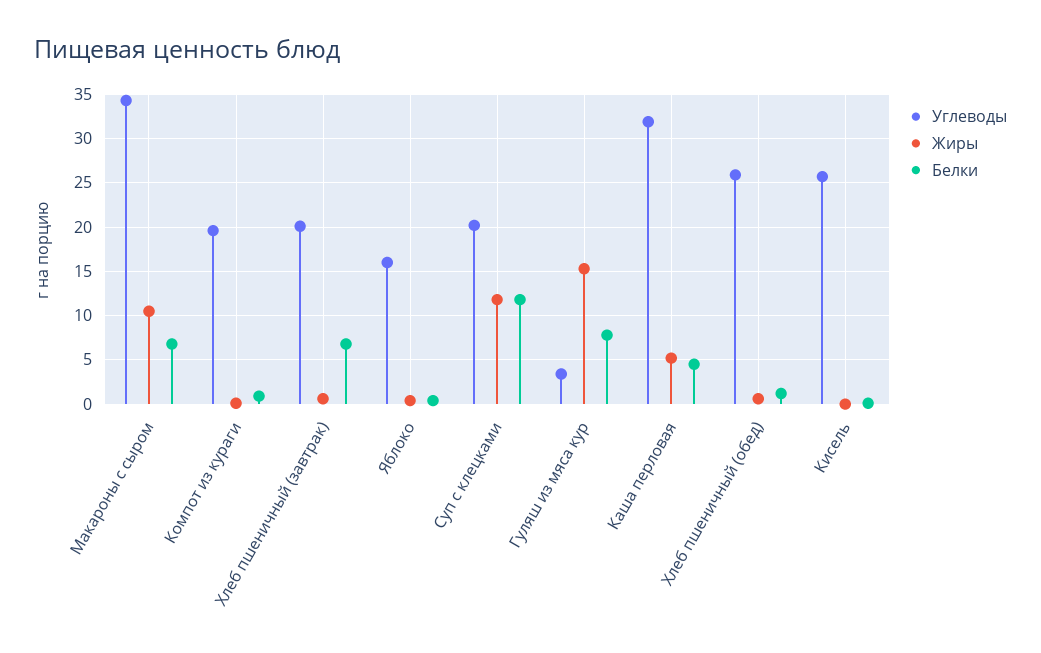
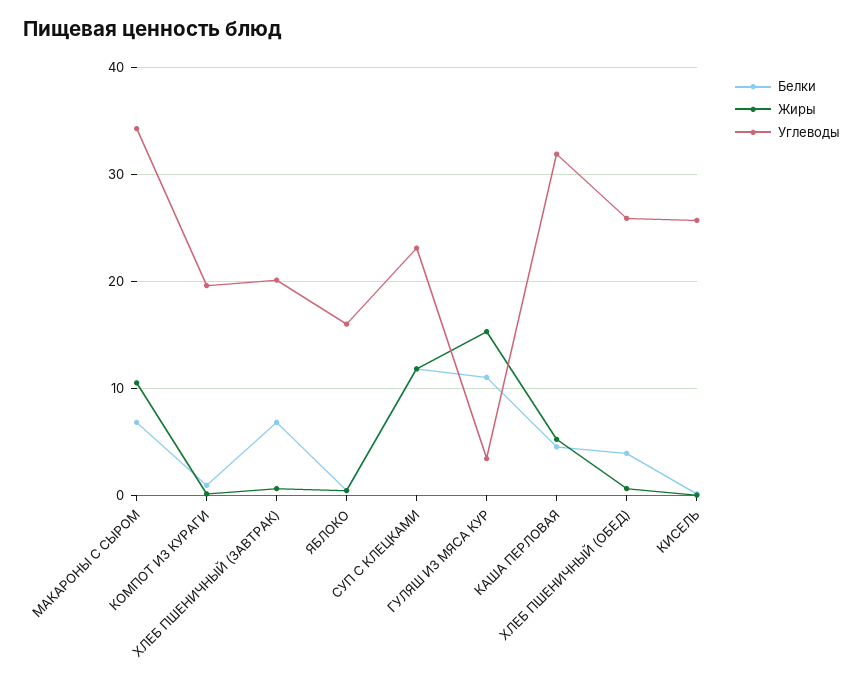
  {
    "Углеводы": {
      "Макароны с сыром": 34,
      "Компот из кураги": 20,
      "Хлеб пшеничный (завтрак)": 20,
      "Яблоко": 16,
-     "Суп с клецками": 20,
+     "Суп с клецками": 23,
      "Гуляш из мяса кур": 3,
      "Каша перловая": 32,
      "Хлеб пшеничный (обед)": 26,
      "Кисель": 26
    },
    "Жиры": {
      "Макароны с сыром": 11,
      "Компот из кураги": 0,
      "Хлеб пшеничный (завтрак)": 1,
      "Яблоко": 0,
      "Суп с клецками": 12,
      "Гуляш из мяса кур": 15,
      "Каша перловая": 5,
      "Хлеб пшеничный (обед)": 1,
      "Кисель": 0
    },
    "Белки": {
      "Макароны с сыром": 7,
      "Компот из кураги": 1,
      "Хлеб пшеничный (завтрак)": 7,
      "Яблоко": 0,
      "Суп с клецками": 12,
-     "Гуляш из мяса кур": 8,
+     "Гуляш из мяса кур": 11,
      "Каша перловая": 5,
-     "Хлеб пшеничный (обед)": 1,
+     "Хлеб пшеничный (обед)": 4,
      "Кисель": 0
    }
  }

